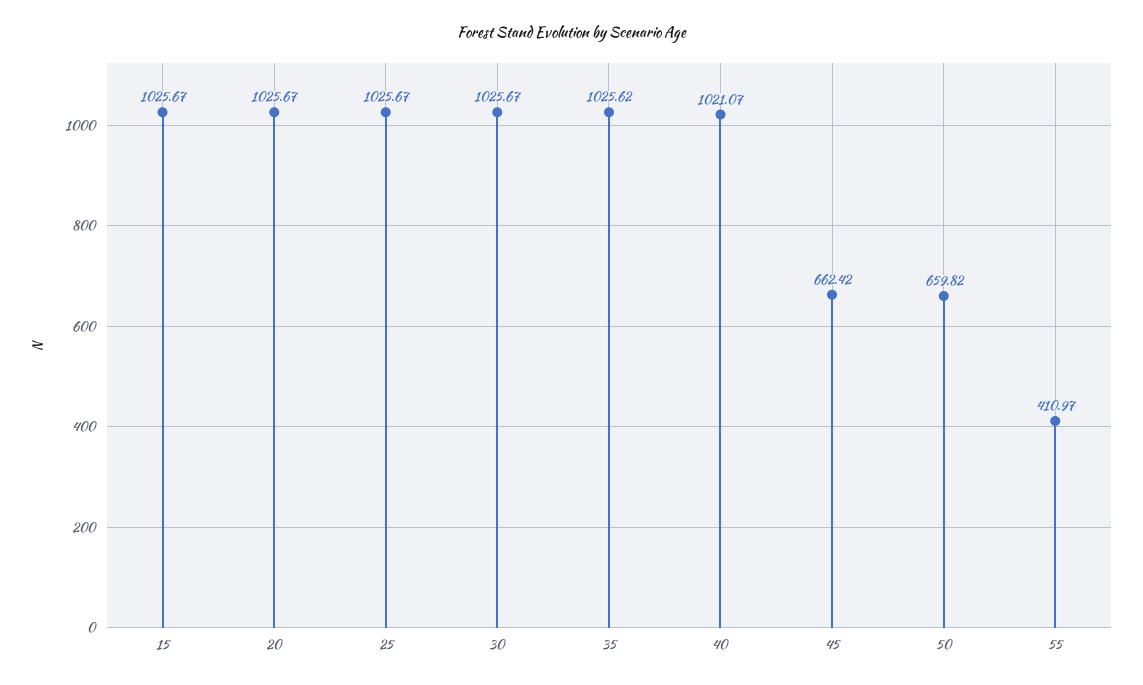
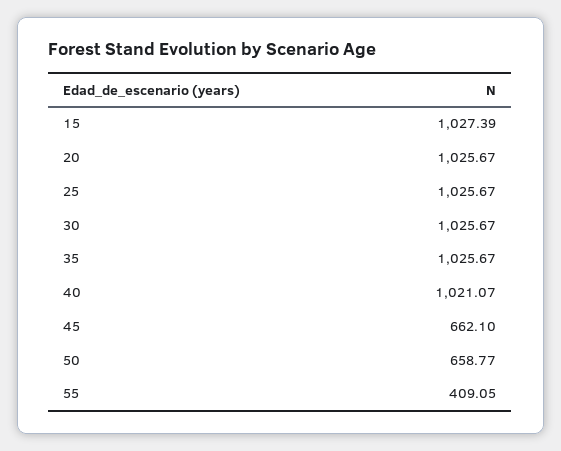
  {
-   "15": 1025.67,
+   "15": 1027.39,
    "20": 1025.67,
    "25": 1025.67,
    "30": 1025.67,
-   "35": 1025.62,
+   "35": 1025.67,
    "40": 1021.07,
-   "45": 662.42,
+   "45": 662.1,
-   "50": 659.82,
+   "50": 658.77,
-   "55": 410.97
+   "55": 409.05
  }

